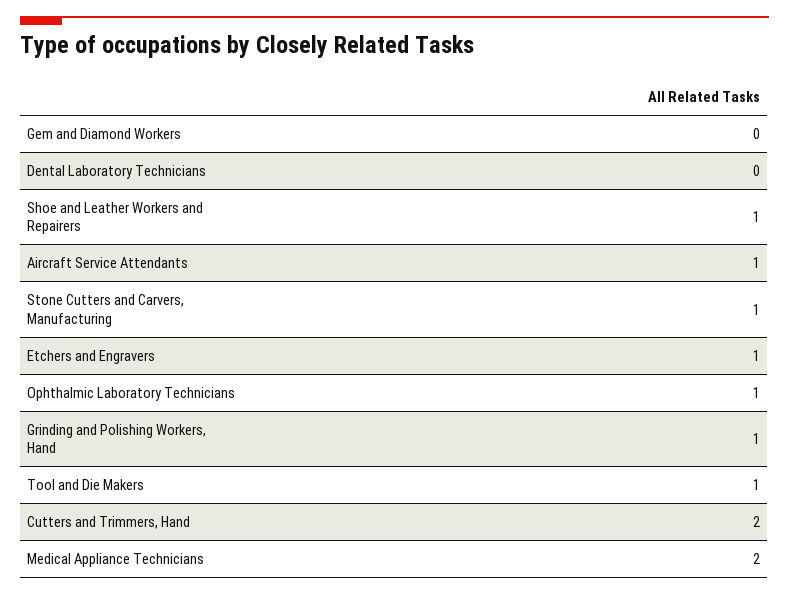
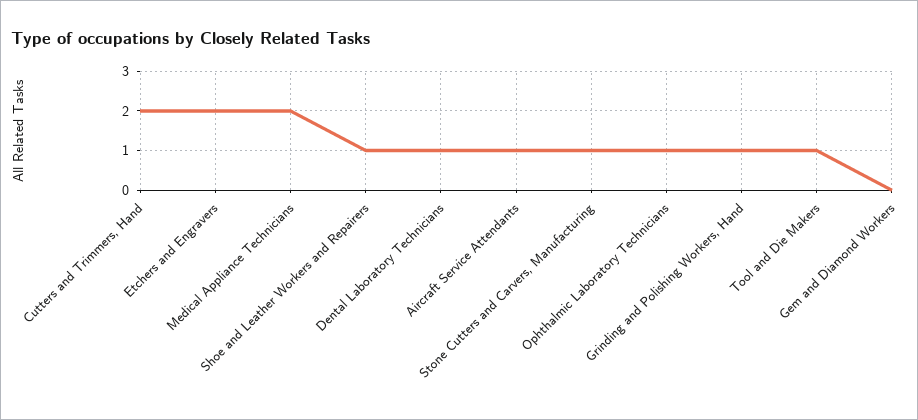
  {
    "Gem and Diamond Workers": 0,
-   "Dental Laboratory Technicians": 0,
+   "Dental Laboratory Technicians": 1,
    "Shoe and Leather Workers and Repairers": 1,
    "Aircraft Service Attendants": 1,
    "Stone Cutters and Carvers, Manufacturing": 1,
-   "Etchers and Engravers": 1,
+   "Etchers and Engravers": 2,
    "Ophthalmic Laboratory Technicians": 1,
    "Grinding and Polishing Workers, Hand": 1,
    "Tool and Die Makers": 1,
    "Cutters and Trimmers, Hand": 2,
    "Medical Appliance Technicians": 2
  }

